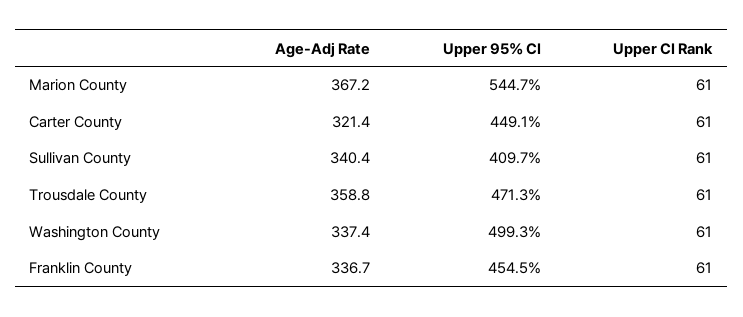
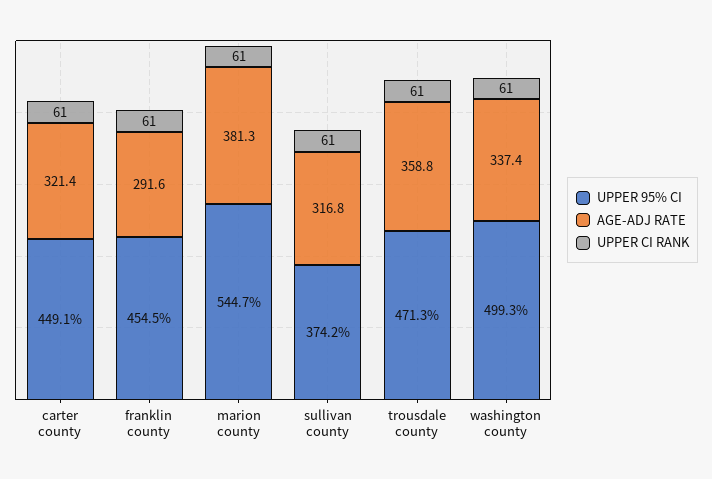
  {
    "Age-Adj Rate": {
-     "Marion County": 367.2,
+     "Marion County": 381.3,
      "Carter County": 321.4,
-     "Sullivan County": 340.4,
+     "Sullivan County": 316.8,
      "Trousdale County": 358.8,
      "Washington County": 337.4,
-     "Franklin County": 336.7
+     "Franklin County": 291.6
    },
    "Upper 95% CI": {
      "Marion County": 544.7,
      "Carter County": 449.1,
-     "Sullivan County": 409.7,
+     "Sullivan County": 374.2,
      "Trousdale County": 471.3,
      "Washington County": 499.3,
      "Franklin County": 454.5
    },
    "Upper CI Rank": {
      "Marion County": 61,
      "Carter County": 61,
      "Sullivan County": 61,
      "Trousdale County": 61,
      "Washington County": 61,
      "Franklin County": 61
    }
  }

